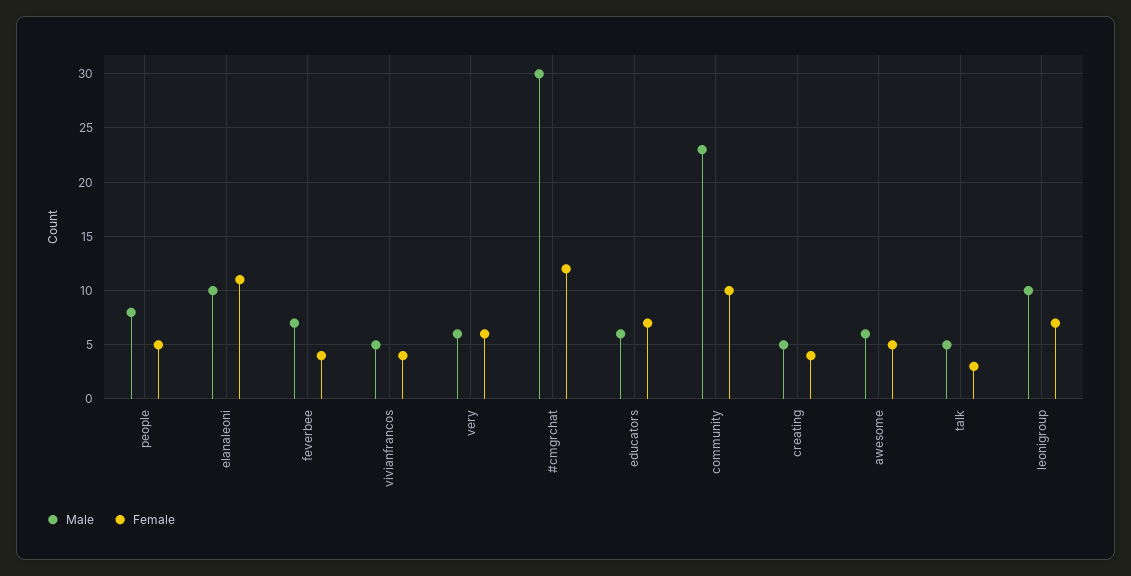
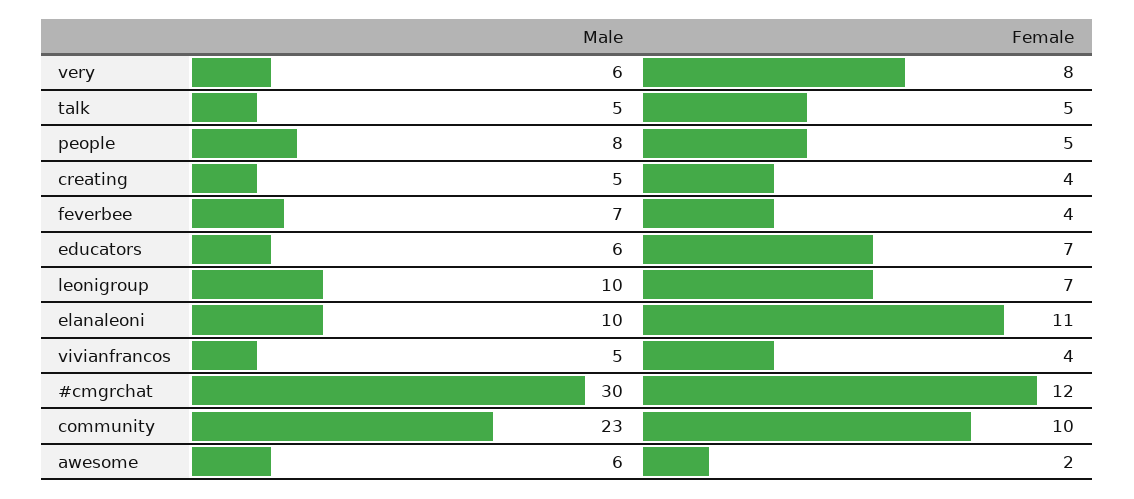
  {
    "Male": {
      "people": 8,
      "elanaleoni": 10,
      "feverbee": 7,
      "vivianfrancos": 5,
      "very": 6,
      "#cmgrchat": 30,
      "educators": 6,
      "community": 23,
      "creating": 5,
      "awesome": 6,
      "talk": 5,
      "leonigroup": 10
    },
    "Female": {
      "people": 5,
      "elanaleoni": 11,
      "feverbee": 4,
      "vivianfrancos": 4,
-     "very": 6,
+     "very": 8,
      "#cmgrchat": 12,
      "educators": 7,
      "community": 10,
      "creating": 4,
-     "awesome": 5,
+     "awesome": 2,
-     "talk": 3,
+     "talk": 5,
      "leonigroup": 7
    }
  }

